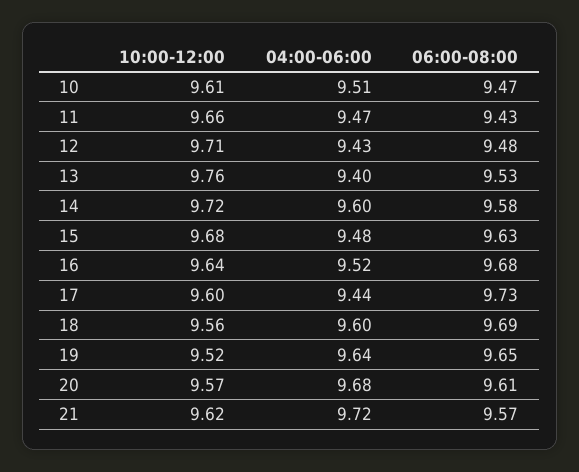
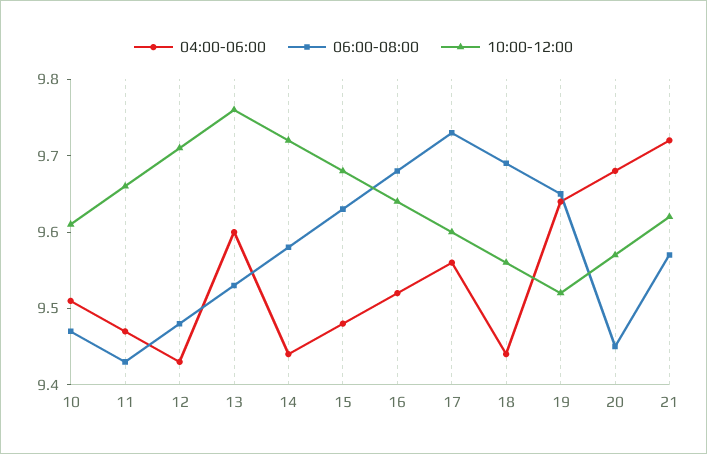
  {
    "10:00-12:00": {
      "10": 9.61,
      "11": 9.66,
      "12": 9.71,
      "13": 9.76,
      "14": 9.72,
      "15": 9.68,
      "16": 9.64,
      "17": 9.6,
      "18": 9.56,
      "19": 9.52,
      "20": 9.57,
      "21": 9.62
    },
    "04:00-06:00": {
      "10": 9.51,
      "11": 9.47,
      "12": 9.43,
-     "13": 9.4,
+     "13": 9.6,
-     "14": 9.6,
+     "14": 9.45,
      "15": 9.48,
      "16": 9.52,
-     "17": 9.44,
+     "17": 9.55,
-     "18": 9.6,
+     "18": 9.45,
      "19": 9.64,
      "20": 9.68,
      "21": 9.72
    },
    "06:00-08:00": {
      "10": 9.47,
      "11": 9.43,
      "12": 9.48,
      "13": 9.53,
      "14": 9.58,
      "15": 9.63,
      "16": 9.68,
      "17": 9.73,
      "18": 9.69,
      "19": 9.65,
-     "20": 9.61,
+     "20": 9.45,
      "21": 9.57
    }
  }

